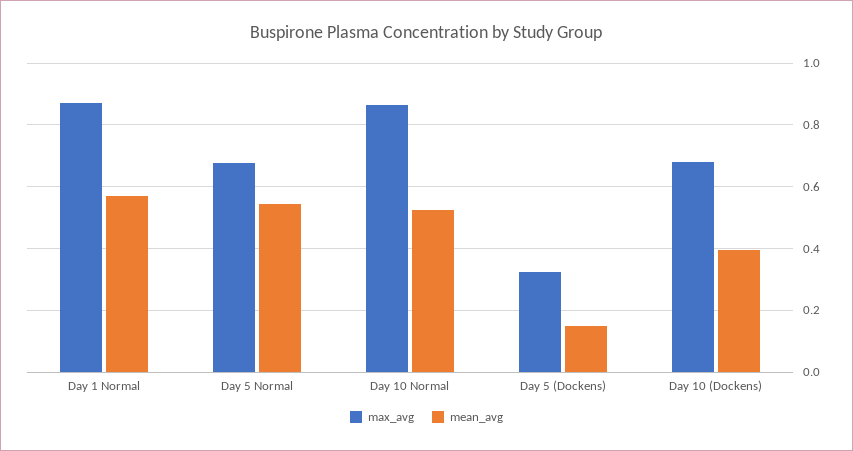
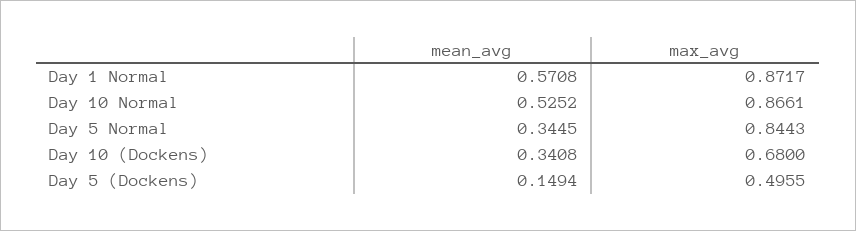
  {
    "max_avg": {
      "Day 1 Normal": 0.8717,
-     "Day 5 Normal": 0.68,
+     "Day 5 Normal": 0.8443,
      "Day 10 Normal": 0.8661,
-     "Day 5 (Dockens)": 0.32,
+     "Day 5 (Dockens)": 0.4955,
      "Day 10 (Dockens)": 0.68
    },
    "mean_avg": {
      "Day 1 Normal": 0.5708,
-     "Day 5 Normal": 0.54,
+     "Day 5 Normal": 0.3445,
      "Day 10 Normal": 0.5252,
      "Day 5 (Dockens)": 0.1494,
-     "Day 10 (Dockens)": 0.4
+     "Day 10 (Dockens)": 0.3408
    }
  }

